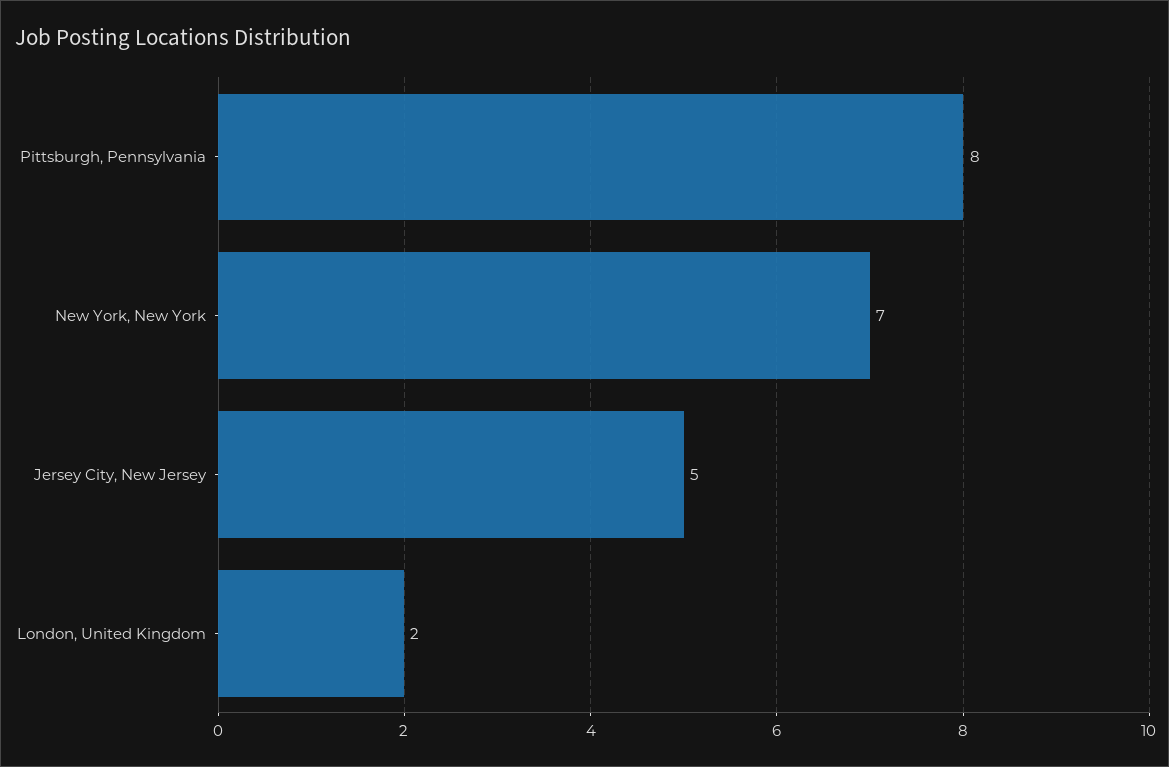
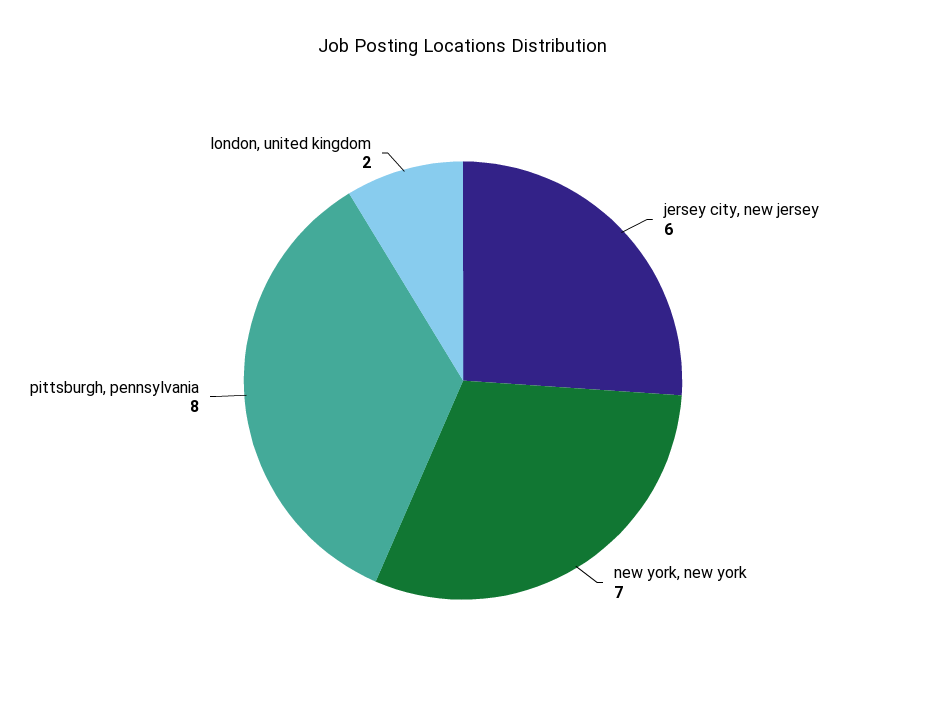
  {
    "Pittsburgh, Pennsylvania": 8,
    "New York, New York": 7,
-   "Jersey City, New Jersey": 5,
+   "Jersey City, New Jersey": 6,
    "London, United Kingdom": 2
  }

